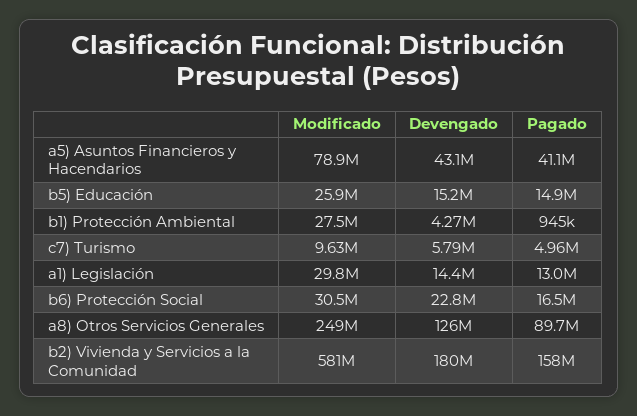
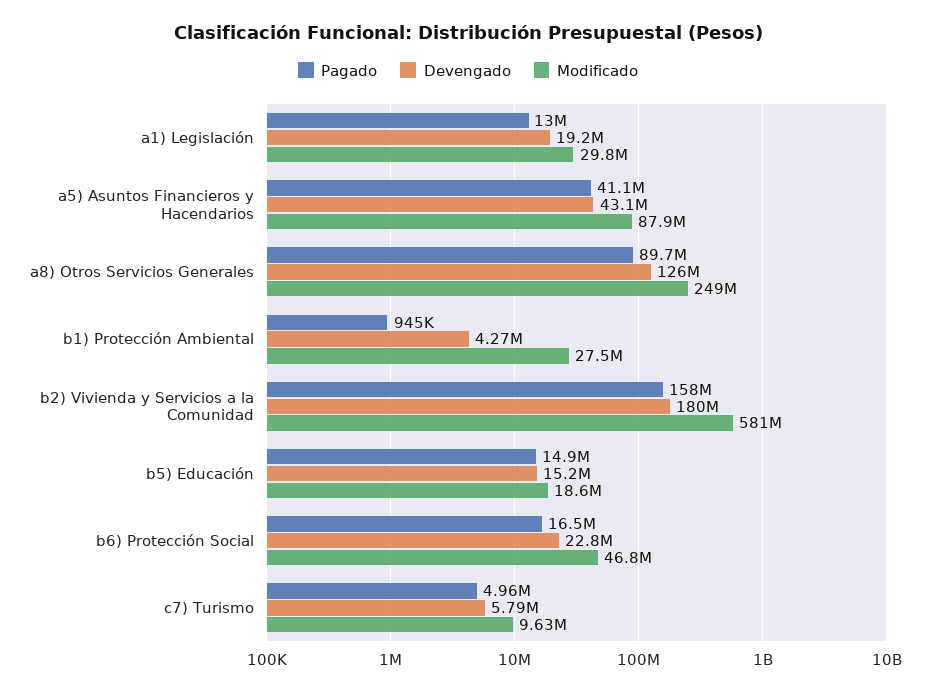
  {
    "Modificado": {
-     "a5) Asuntos Financieros y Hacendarios": 78900000,
+     "a5) Asuntos Financieros y Hacendarios": 87900000,
-     "b5) Educación": 25900000,
+     "b5) Educación": 18600000,
      "b1) Protección Ambiental": 27500000,
      "c7) Turismo": 9630000,
      "a1) Legislación": 29800000,
-     "b6) Protección Social": 30500000,
+     "b6) Protección Social": 46800000,
      "a8) Otros Servicios Generales": 249000000,
      "b2) Vivienda y Servicios a la Comunidad": 581000000
    },
    "Devengado": {
      "a5) Asuntos Financieros y Hacendarios": 43100000,
      "b5) Educación": 15200000,
      "b1) Protección Ambiental": 4270000,
      "c7) Turismo": 5790000,
-     "a1) Legislación": 14400000,
+     "a1) Legislación": 19200000,
      "b6) Protección Social": 22800000,
      "a8) Otros Servicios Generales": 126000000,
      "b2) Vivienda y Servicios a la Comunidad": 180000000
    },
    "Pagado": {
      "a5) Asuntos Financieros y Hacendarios": 41100000,
      "b5) Educación": 14900000,
      "b1) Protección Ambiental": 945000,
      "c7) Turismo": 4960000,
      "a1) Legislación": 13000000,
      "b6) Protección Social": 16500000,
      "a8) Otros Servicios Generales": 89700000,
      "b2) Vivienda y Servicios a la Comunidad": 158000000
    }
  }

